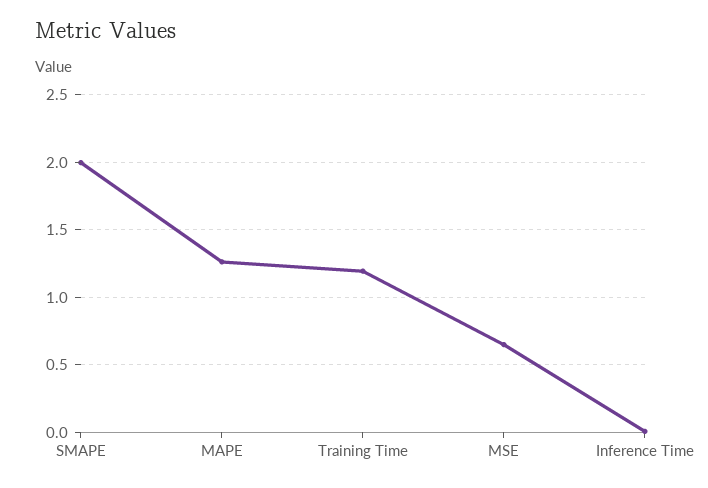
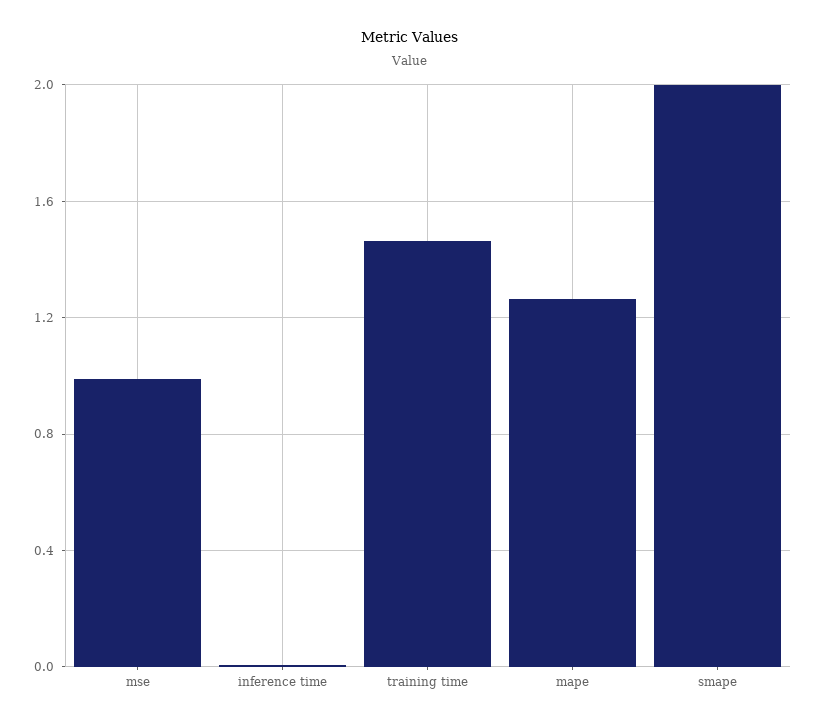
  {
    "SMAPE": 2,
    "MAPE": 1.25,
-   "Training Time": 1.2,
+   "Training Time": 1.45,
-   "MSE": 0.65,
+   "MSE": 1,
    "Inference Time": 0
  }

